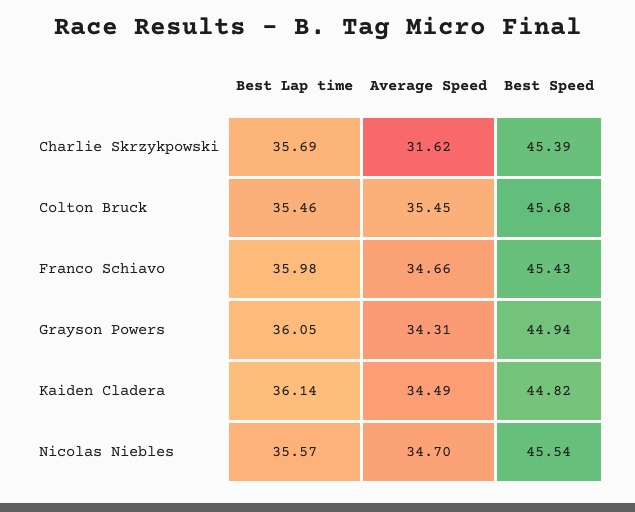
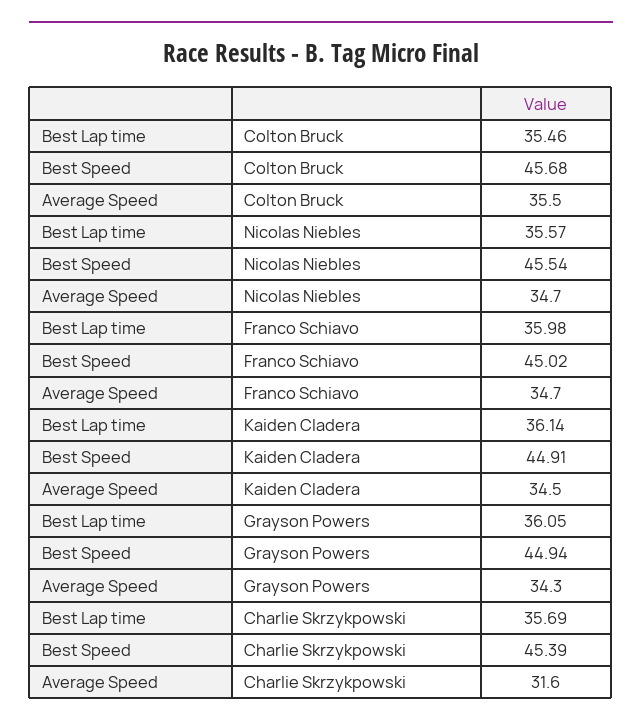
  {
    "Best Lap time": {
      "Charlie Skrzykpowski": 35.69,
      "Colton Bruck": 35.46,
      "Franco Schiavo": 35.98,
      "Grayson Powers": 36.05,
      "Kaiden Cladera": 36.14,
      "Nicolas Niebles": 35.57
    },
    "Average Speed": {
      "Charlie Skrzykpowski": 31.62,
      "Colton Bruck": 35.45,
      "Franco Schiavo": 34.66,
      "Grayson Powers": 34.31,
      "Kaiden Cladera": 34.49,
      "Nicolas Niebles": 34.7
    },
    "Best Speed": {
      "Charlie Skrzykpowski": 45.39,
      "Colton Bruck": 45.68,
-     "Franco Schiavo": 45.43,
+     "Franco Schiavo": 45.02,
      "Grayson Powers": 44.94,
-     "Kaiden Cladera": 44.82,
+     "Kaiden Cladera": 44.91,
      "Nicolas Niebles": 45.54
    }
  }

